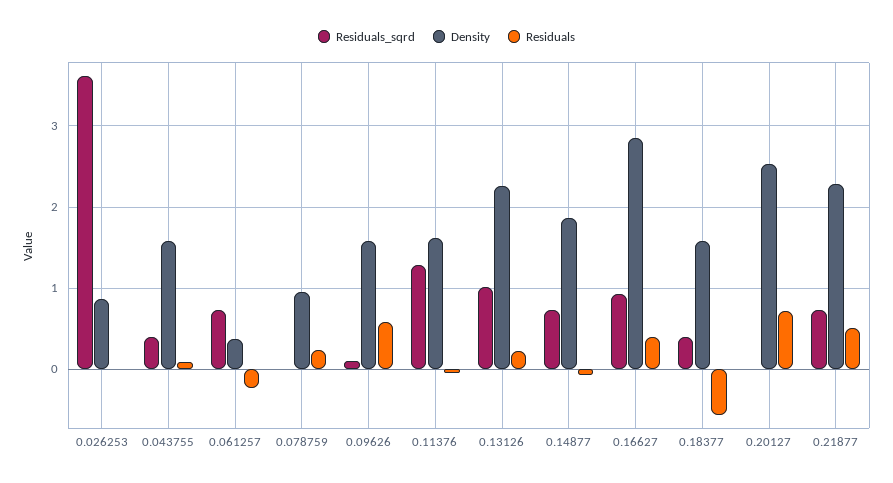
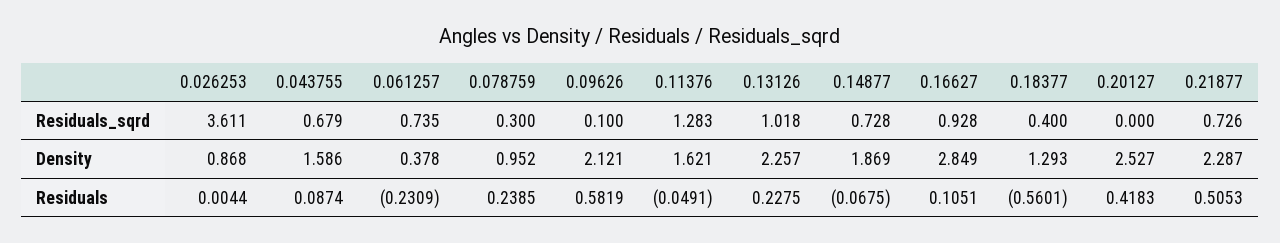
  {
    "Residuals_sqrd": {
      "0.026253": 3.611,
-     "0.043755": 0.4,
+     "0.043755": 0.679,
      "0.061257": 0.735,
-     "0.078759": 0,
+     "0.078759": 0.3,
      "0.09626": 0.1,
      "0.11376": 1.283,
      "0.13126": 1.018,
      "0.14877": 0.728,
      "0.16627": 0.928,
      "0.18377": 0.4,
      "0.20127": 0,
      "0.21877": 0.726
    },
    "Density": {
      "0.026253": 0.868,
      "0.043755": 1.586,
      "0.061257": 0.378,
      "0.078759": 0.952,
-     "0.09626": 1.6,
+     "0.09626": 2.121,
      "0.11376": 1.621,
      "0.13126": 2.257,
      "0.14877": 1.869,
      "0.16627": 2.849,
-     "0.18377": 1.6,
+     "0.18377": 1.293,
      "0.20127": 2.527,
      "0.21877": 2.287
    },
    "Residuals": {
      "0.026253": 0.0044,
      "0.043755": 0.0874,
      "0.061257": -0.2309,
      "0.078759": 0.2385,
      "0.09626": 0.5819,
      "0.11376": -0.0491,
      "0.13126": 0.2275,
      "0.14877": -0.0675,
-     "0.16627": 0.4,
+     "0.16627": 0.1051,
      "0.18377": -0.5601,
-     "0.20127": 0.7,
+     "0.20127": 0.4183,
      "0.21877": 0.5053
    }
  }

